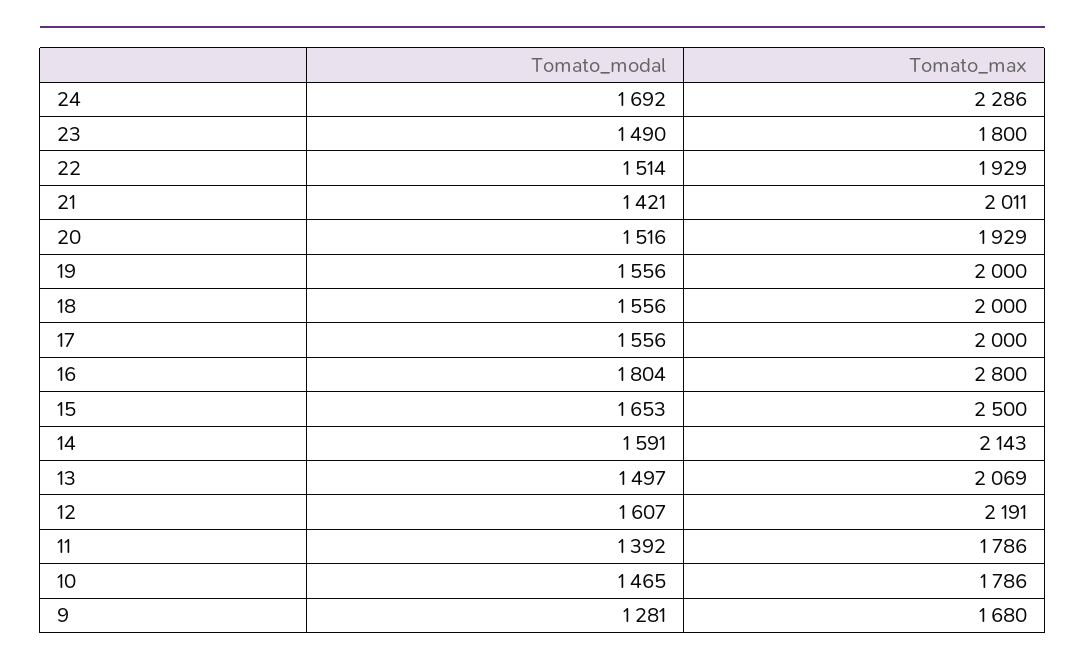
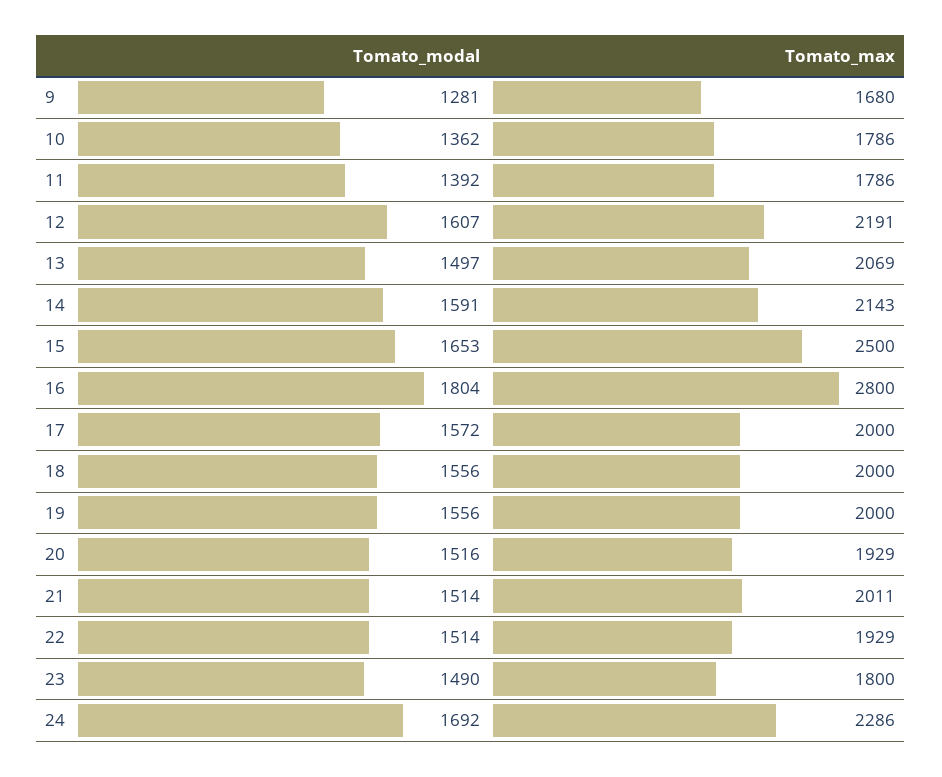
  {
    "Tomato_modal": {
      "24": 1692,
      "23": 1490,
      "22": 1514,
-     "21": 1421,
+     "21": 1514,
      "20": 1516,
      "19": 1556,
      "18": 1556,
-     "17": 1556,
+     "17": 1572,
      "16": 1804,
      "15": 1653,
      "14": 1591,
      "13": 1497,
      "12": 1607,
      "11": 1392,
-     "10": 1465,
+     "10": 1362,
      "9": 1281
    },
    "Tomato_max": {
      "24": 2286,
      "23": 1800,
      "22": 1929,
      "21": 2011,
      "20": 1929,
      "19": 2000,
      "18": 2000,
      "17": 2000,
      "16": 2800,
      "15": 2500,
      "14": 2143,
      "13": 2069,
      "12": 2191,
      "11": 1786,
      "10": 1786,
      "9": 1680
    }
  }

